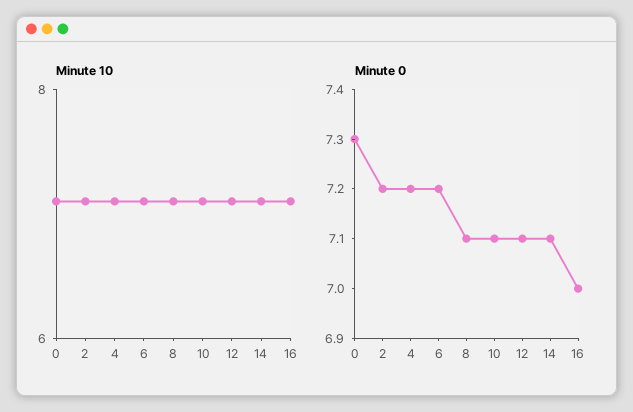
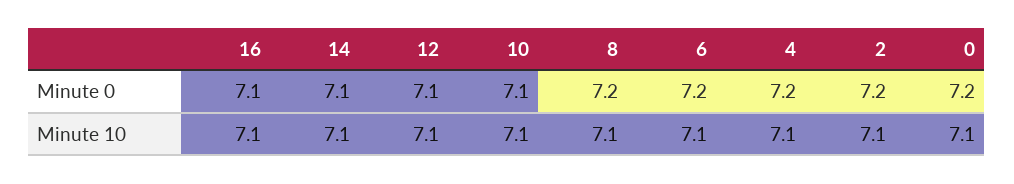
  {
    "Minute 10": {
      "0": 7.1,
      "2": 7.1,
      "4": 7.1,
      "6": 7.1,
      "8": 7.1,
      "10": 7.1,
      "12": 7.1,
      "14": 7.1,
      "16": 7.1
    },
    "Minute 0": {
-     "0": 7.3,
+     "0": 7.2,
      "2": 7.2,
      "4": 7.2,
      "6": 7.2,
-     "8": 7.1,
+     "8": 7.2,
      "10": 7.1,
      "12": 7.1,
      "14": 7.1,
-     "16": 7
+     "16": 7.1
    }
  }

